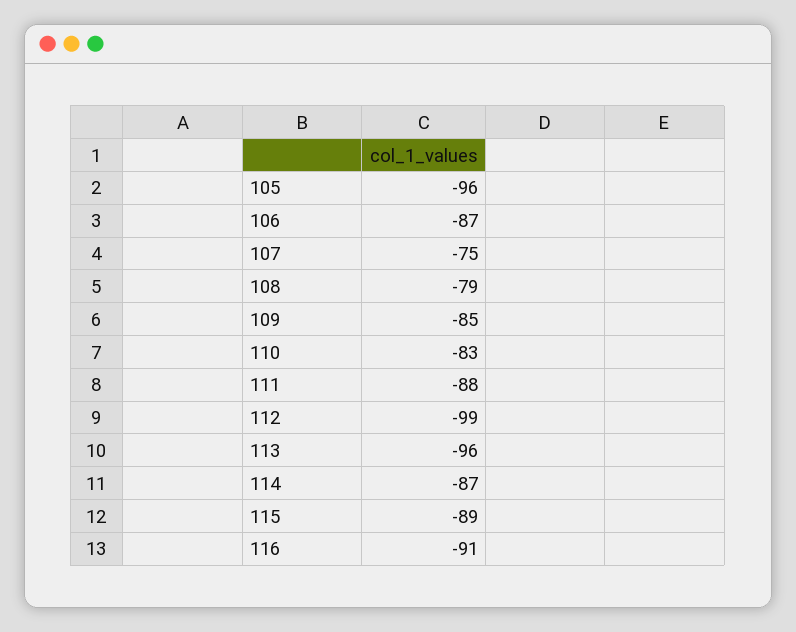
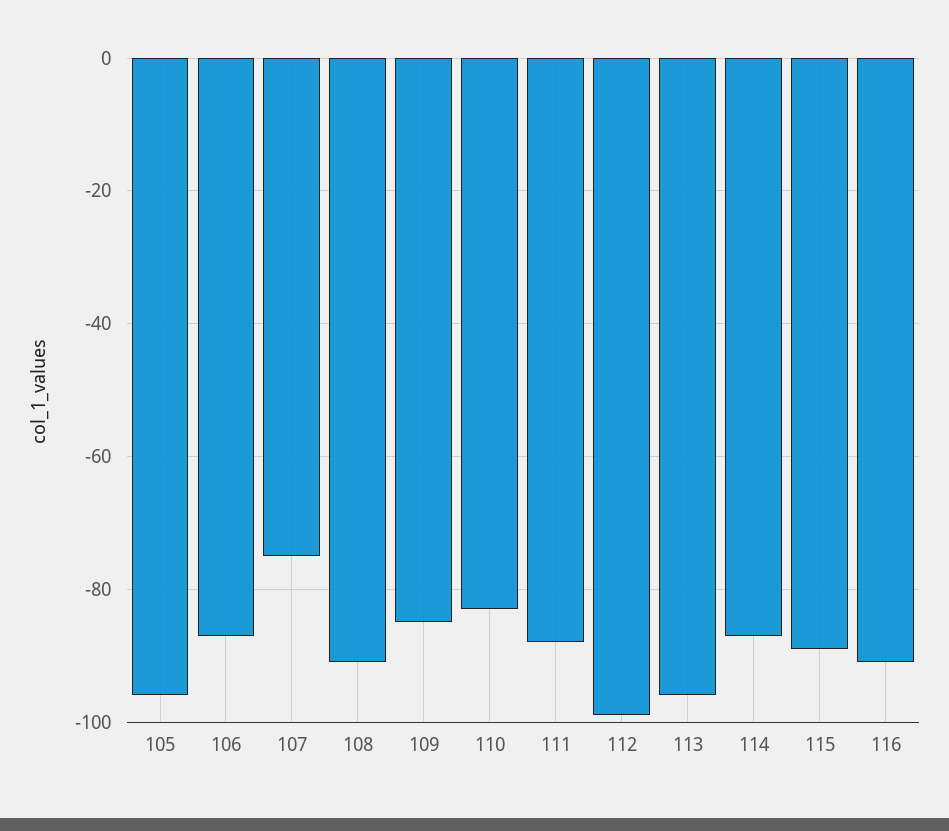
  {
    "105": -96,
    "106": -87,
    "107": -75,
-   "108": -79,
+   "108": -90,
    "109": -85,
    "110": -83,
    "111": -88,
    "112": -99,
    "113": -96,
    "114": -87,
    "115": -89,
    "116": -91
  }

